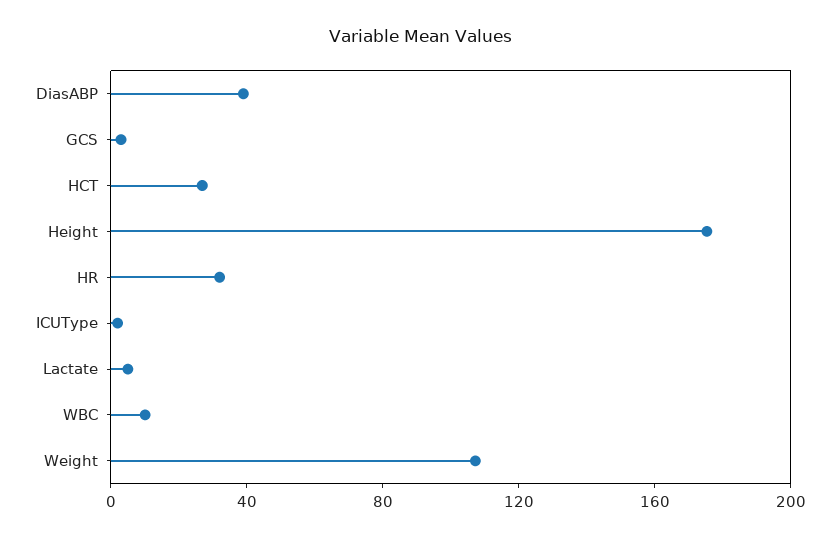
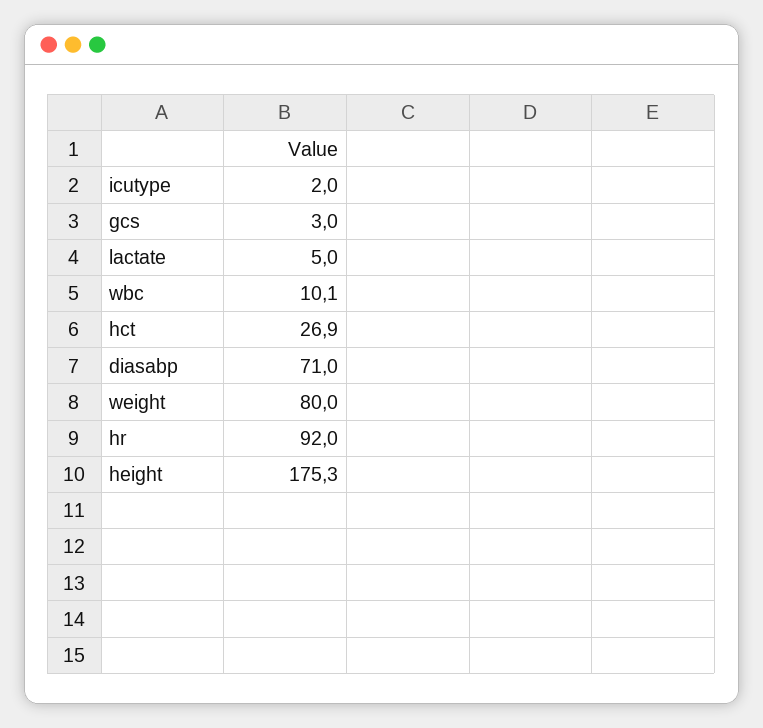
  {
-   "DiasABP": 40,
+   "DiasABP": 71,
    "GCS": 3,
    "HCT": 26.9,
    "Height": 175.3,
-   "HR": 30,
+   "HR": 92,
    "ICUType": 2,
    "Lactate": 5,
    "WBC": 10.1,
-   "Weight": 110
+   "Weight": 80
  }

